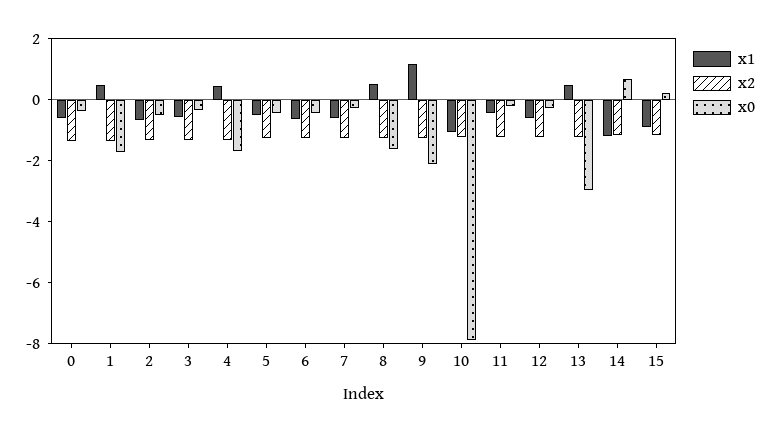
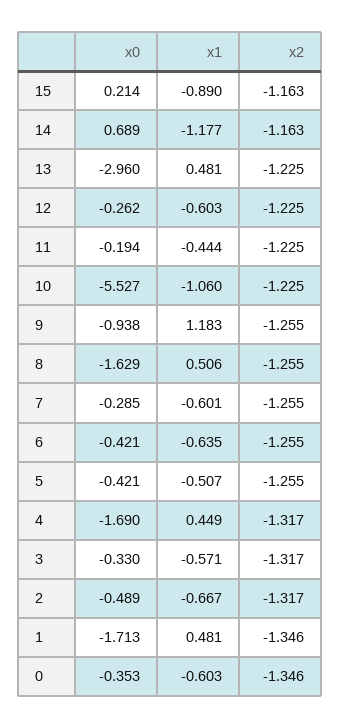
  {
    "x1": {
      "0": -0.603,
      "1": 0.481,
      "2": -0.667,
      "3": -0.571,
      "4": 0.449,
      "5": -0.507,
      "6": -0.635,
      "7": -0.601,
      "8": 0.506,
      "9": 1.183,
      "10": -1.06,
      "11": -0.444,
      "12": -0.603,
      "13": 0.481,
      "14": -1.177,
      "15": -0.89
    },
    "x2": {
      "0": -1.346,
      "1": -1.346,
      "2": -1.317,
      "3": -1.317,
      "4": -1.317,
      "5": -1.255,
      "6": -1.255,
      "7": -1.255,
      "8": -1.255,
      "9": -1.255,
      "10": -1.225,
      "11": -1.225,
      "12": -1.225,
      "13": -1.225,
      "14": -1.163,
      "15": -1.163
    },
    "x0": {
      "0": -0.353,
      "1": -1.713,
      "2": -0.489,
      "3": -0.33,
      "4": -1.69,
      "5": -0.421,
      "6": -0.421,
      "7": -0.285,
      "8": -1.629,
-     "9": -2,
+     "9": -0.938,
-     "10": -8,
+     "10": -5.527,
      "11": -0.194,
      "12": -0.262,
      "13": -2.96,
      "14": 0.689,
      "15": 0.214
    }
  }

